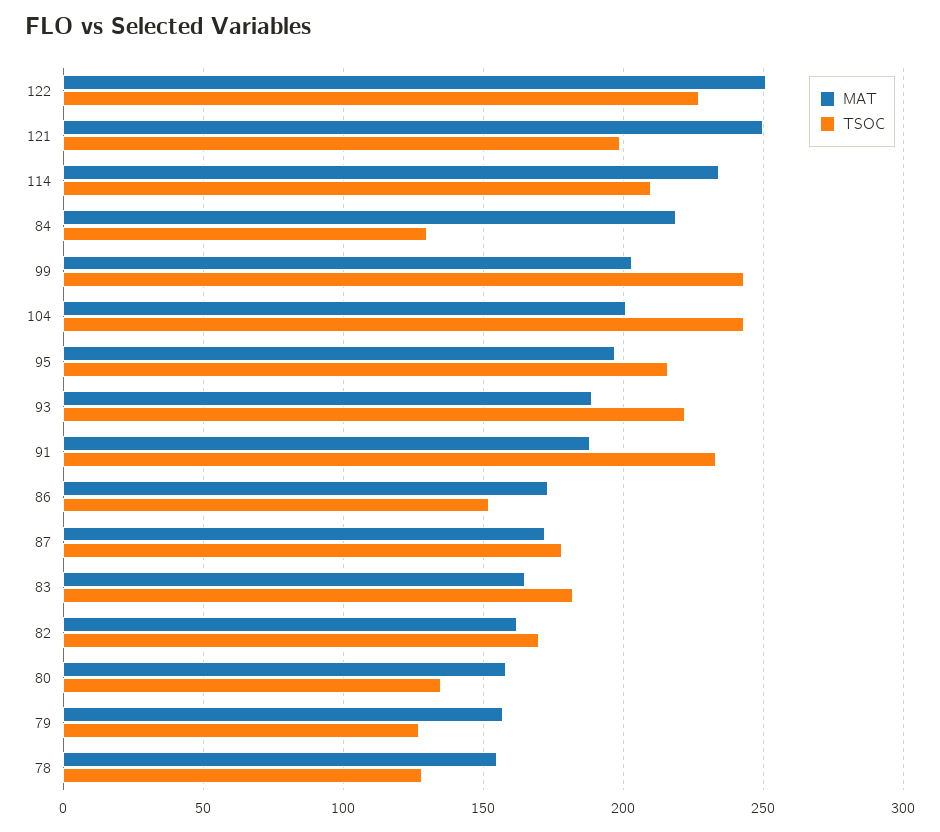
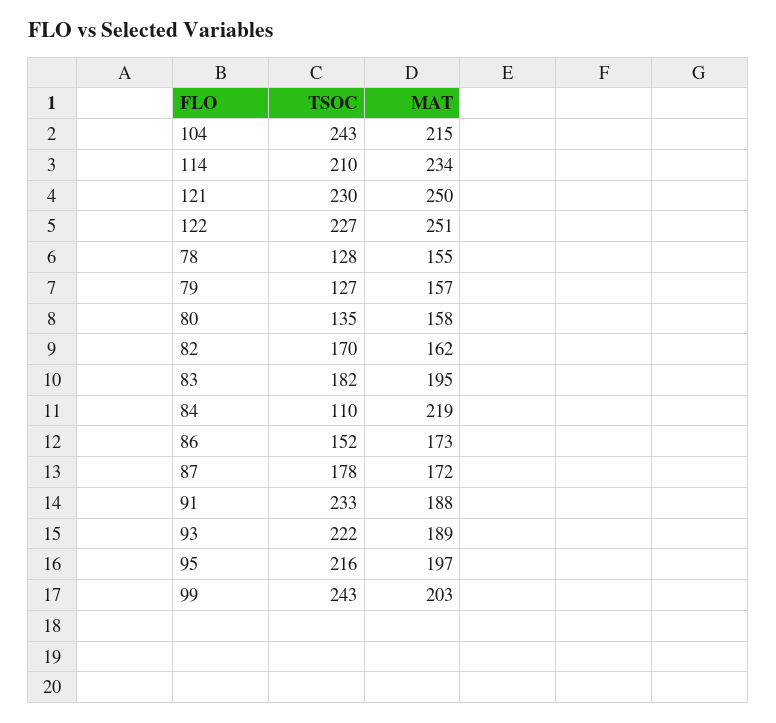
  {
    "MAT": {
      "122": 251,
      "121": 250,
      "114": 234,
      "84": 219,
      "99": 203,
-     "104": 200,
+     "104": 215,
      "95": 197,
      "93": 189,
      "91": 188,
      "86": 173,
      "87": 172,
-     "83": 165,
+     "83": 195,
      "82": 162,
      "80": 158,
      "79": 157,
      "78": 155
    },
    "TSOC": {
      "122": 227,
-     "121": 200,
+     "121": 230,
      "114": 210,
-     "84": 130,
+     "84": 110,
      "99": 243,
      "104": 243,
      "95": 216,
      "93": 222,
      "91": 233,
      "86": 152,
      "87": 178,
      "83": 182,
      "82": 170,
      "80": 135,
      "79": 127,
      "78": 128
    }
  }

